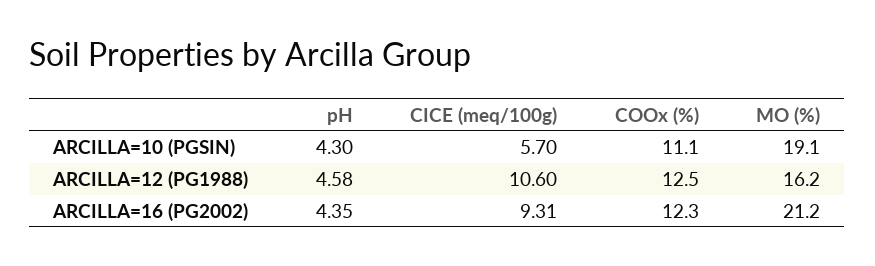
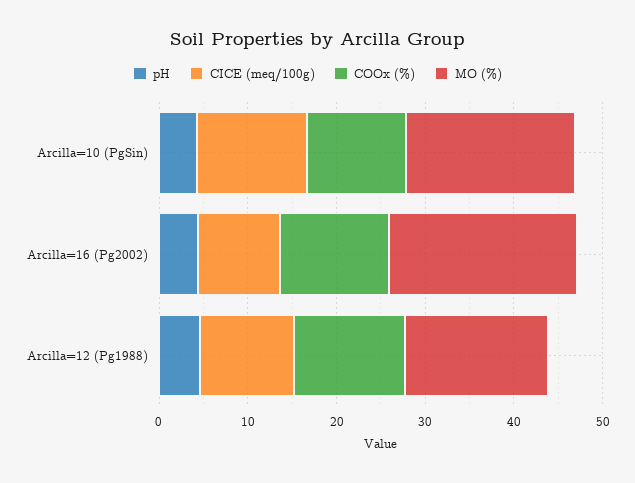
  {
    "pH": {
      "ARCILLA=10 (PGSIN)": 4.3,
      "ARCILLA=12 (PG1988)": 4.58,
      "ARCILLA=16 (PG2002)": 4.35
    },
    "CICE (meq/100g)": {
-     "ARCILLA=10 (PGSIN)": 5.7,
+     "ARCILLA=10 (PGSIN)": 12,
      "ARCILLA=12 (PG1988)": 10.6,
      "ARCILLA=16 (PG2002)": 9.31
    },
    "COOx (%)": {
      "ARCILLA=10 (PGSIN)": 11.1,
      "ARCILLA=12 (PG1988)": 12.5,
      "ARCILLA=16 (PG2002)": 12.3
    },
    "MO (%)": {
      "ARCILLA=10 (PGSIN)": 19.1,
      "ARCILLA=12 (PG1988)": 16.2,
      "ARCILLA=16 (PG2002)": 21.2
    }
  }

